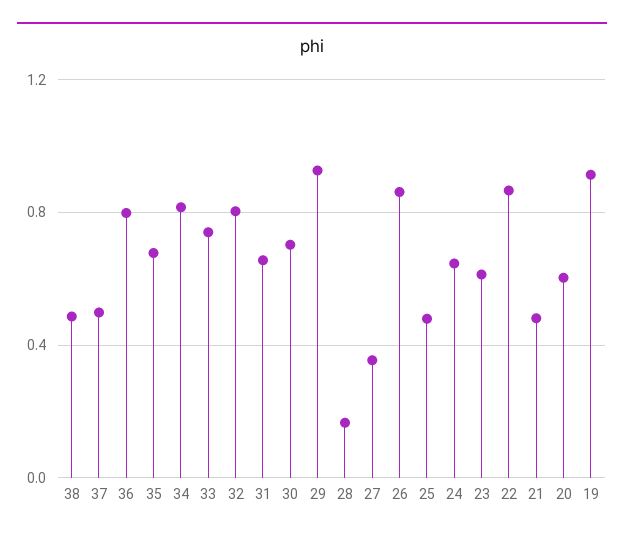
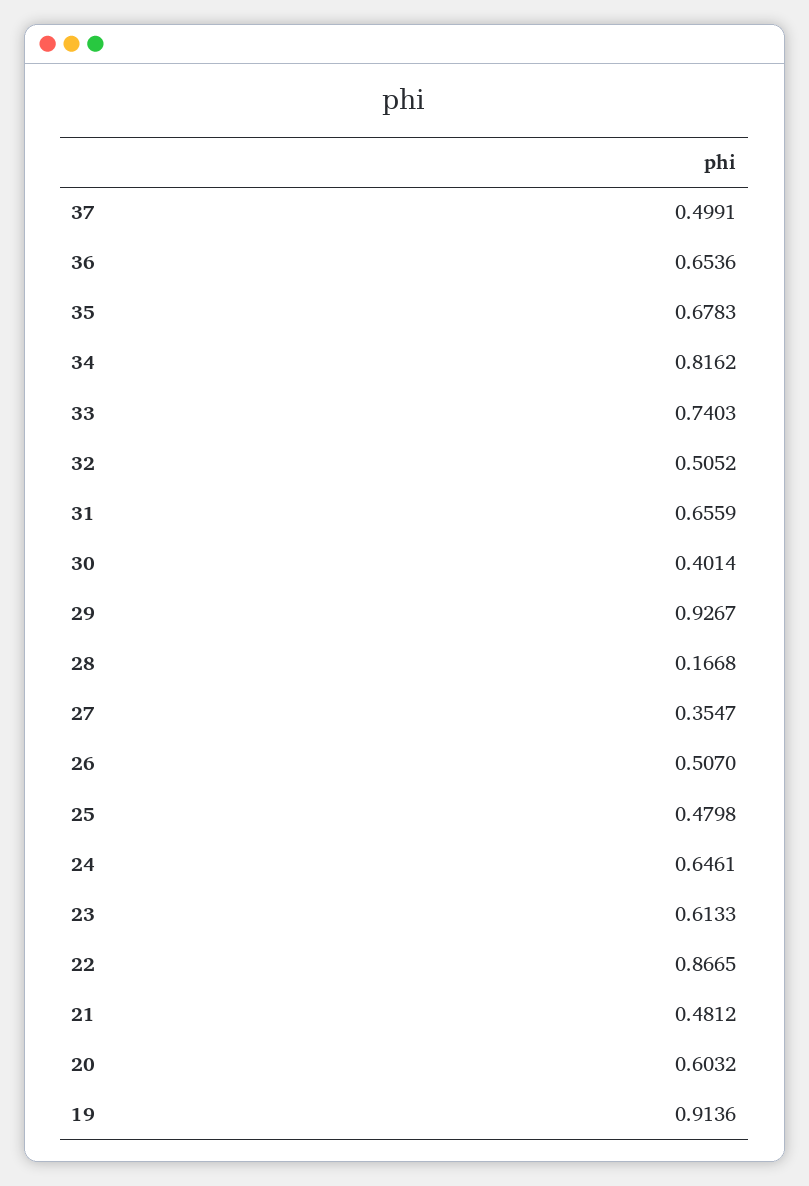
  {
-   "38": 0.5,
    "37": 0.4991,
-   "36": 0.8,
+   "36": 0.6536,
    "35": 0.6783,
    "34": 0.8162,
    "33": 0.7403,
-   "32": 0.8,
+   "32": 0.5052,
    "31": 0.6559,
-   "30": 0.7,
+   "30": 0.4014,
    "29": 0.9267,
    "28": 0.1668,
    "27": 0.3547,
-   "26": 0.85,
+   "26": 0.507,
    "25": 0.4798,
    "24": 0.6461,
    "23": 0.6133,
    "22": 0.8665,
    "21": 0.4812,
    "20": 0.6032,
    "19": 0.9136
  }

